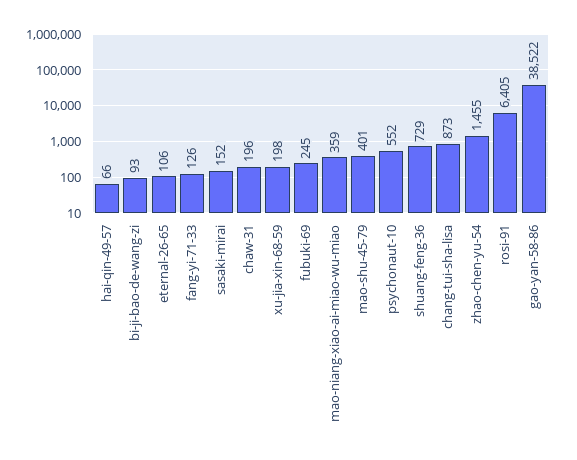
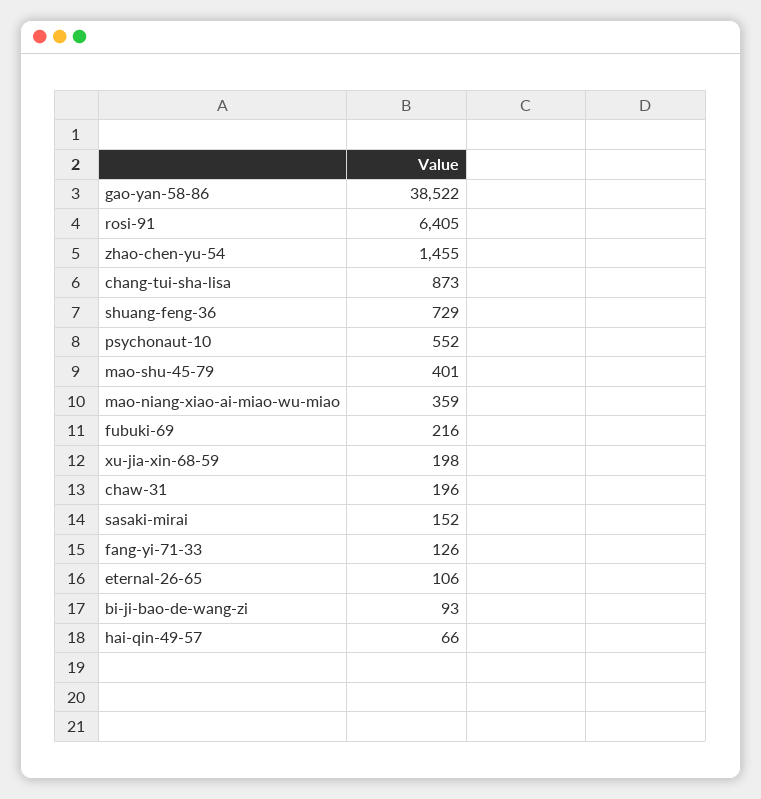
  {
    "hai-qin-49-57": 66,
    "bi-ji-bao-de-wang-zi": 93,
    "eternal-26-65": 106,
    "fang-yi-71-33": 126,
    "sasaki-mirai": 152,
    "chaw-31": 196,
    "xu-jia-xin-68-59": 198,
-   "fubuki-69": 245,
+   "fubuki-69": 216,
    "mao-niang-xiao-ai-miao-wu-miao": 359,
    "mao-shu-45-79": 401,
    "psychonaut-10": 552,
    "shuang-feng-36": 729,
    "chang-tui-sha-lisa": 873,
    "zhao-chen-yu-54": 1455,
    "rosi-91": 6405,
    "gao-yan-58-86": 38522
  }

